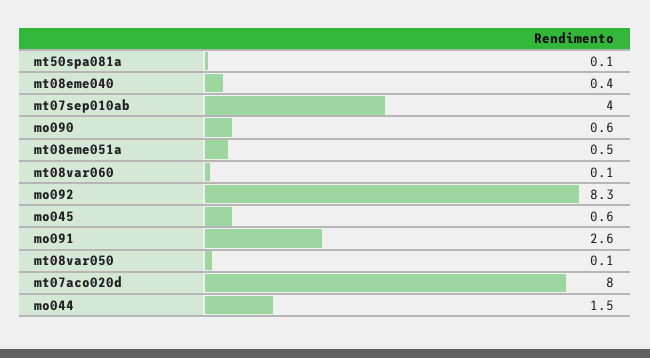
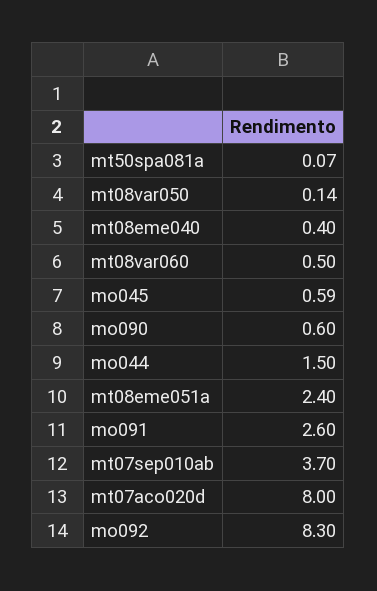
  {
    "mt50spa081a": 0.07,
    "mt08eme040": 0.4,
-   "mt07sep010ab": 4,
+   "mt07sep010ab": 3.7,
    "mo090": 0.6,
-   "mt08eme051a": 0.5,
+   "mt08eme051a": 2.4,
-   "mt08var060": 0.1,
+   "mt08var060": 0.5,
    "mo092": 8.3,
    "mo045": 0.59,
    "mo091": 2.6,
    "mt08var050": 0.14,
    "mt07aco020d": 8,
    "mo044": 1.5
  }

